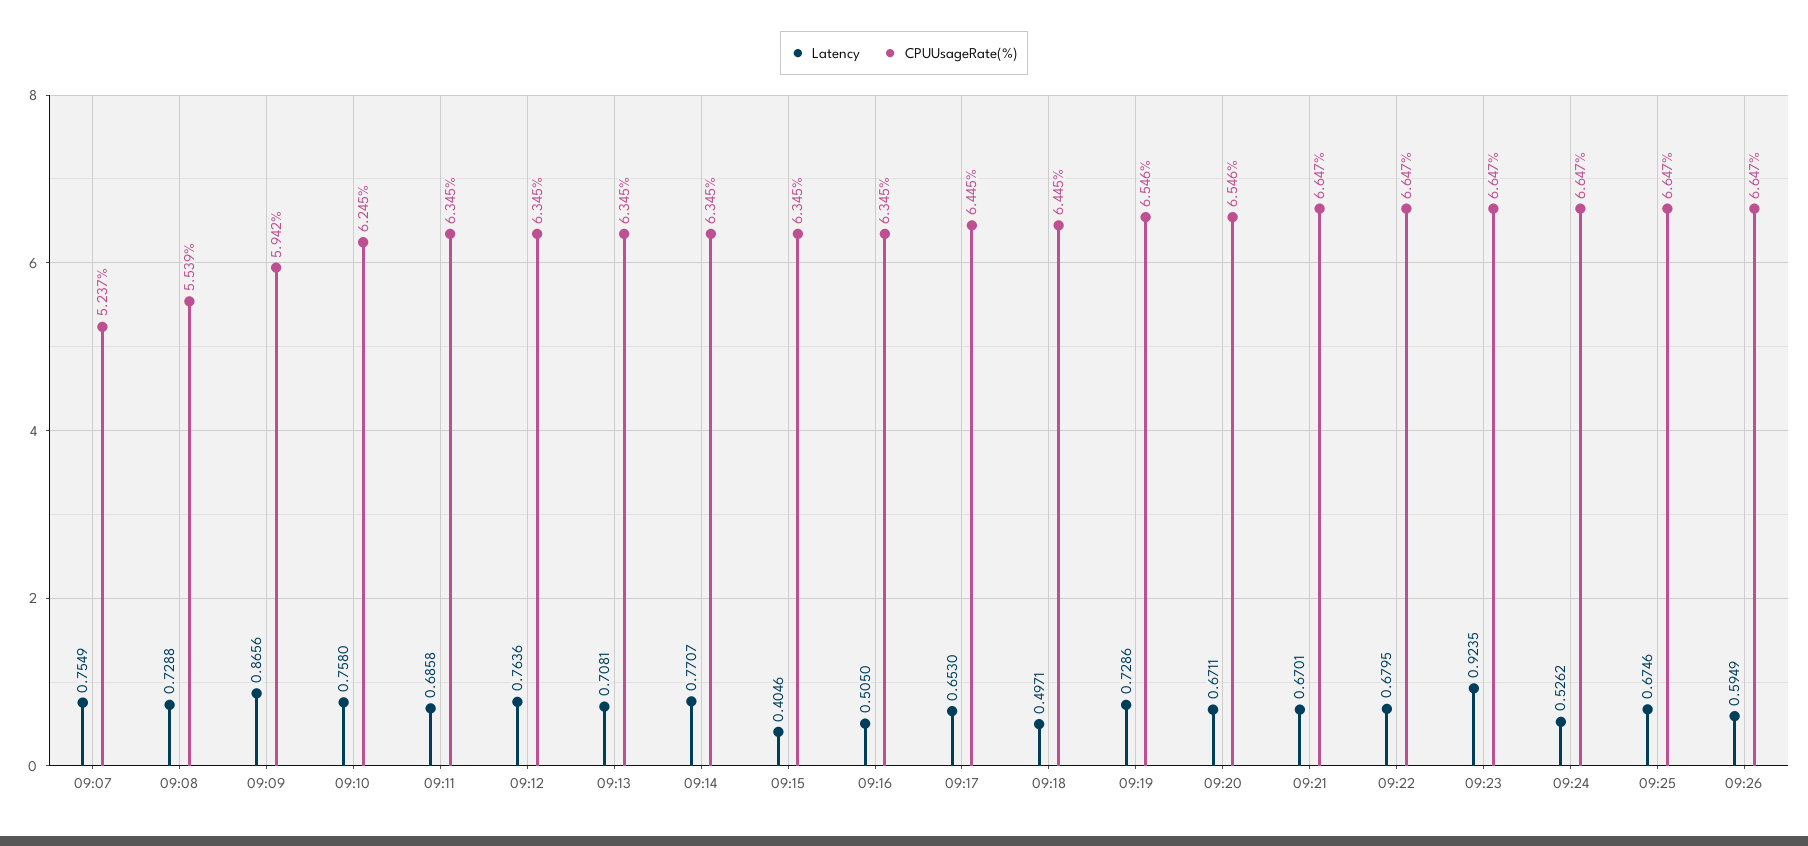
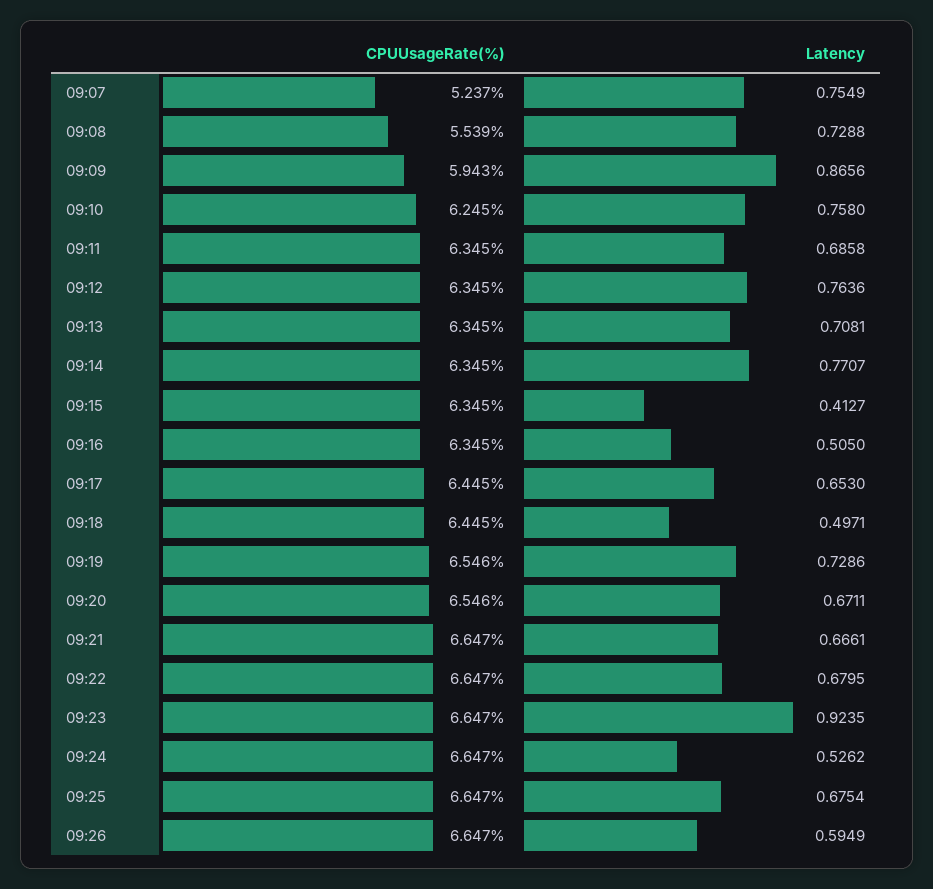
  {
    "Latency": {
      "09:07": 0.7549,
      "09:08": 0.7288,
      "09:09": 0.8656,
      "09:10": 0.758,
      "09:11": 0.6858,
      "09:12": 0.7636,
      "09:13": 0.7081,
      "09:14": 0.7707,
-     "09:15": 0.4046,
+     "09:15": 0.4127,
      "09:16": 0.505,
      "09:17": 0.653,
      "09:18": 0.4971,
      "09:19": 0.7286,
      "09:20": 0.6711,
-     "09:21": 0.6701,
+     "09:21": 0.6661,
      "09:22": 0.6795,
      "09:23": 0.9235,
      "09:24": 0.5262,
-     "09:25": 0.6746,
+     "09:25": 0.6754,
      "09:26": 0.5949
    },
    "CPUUsageRate(%)": {
      "09:07": 5.237,
      "09:08": 5.539,
-     "09:09": 5.942,
+     "09:09": 5.943,
      "09:10": 6.245,
      "09:11": 6.345,
      "09:12": 6.345,
      "09:13": 6.345,
      "09:14": 6.345,
      "09:15": 6.345,
      "09:16": 6.345,
      "09:17": 6.445,
      "09:18": 6.445,
      "09:19": 6.546,
      "09:20": 6.546,
      "09:21": 6.647,
      "09:22": 6.647,
      "09:23": 6.647,
      "09:24": 6.647,
      "09:25": 6.647,
      "09:26": 6.647
    }
  }

